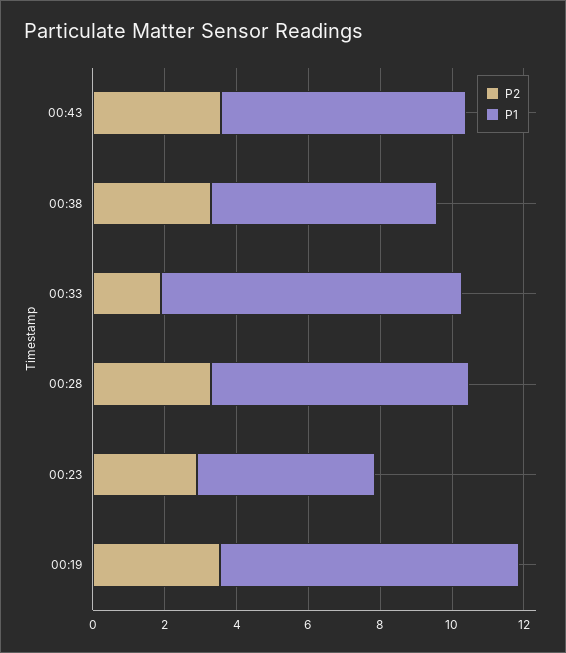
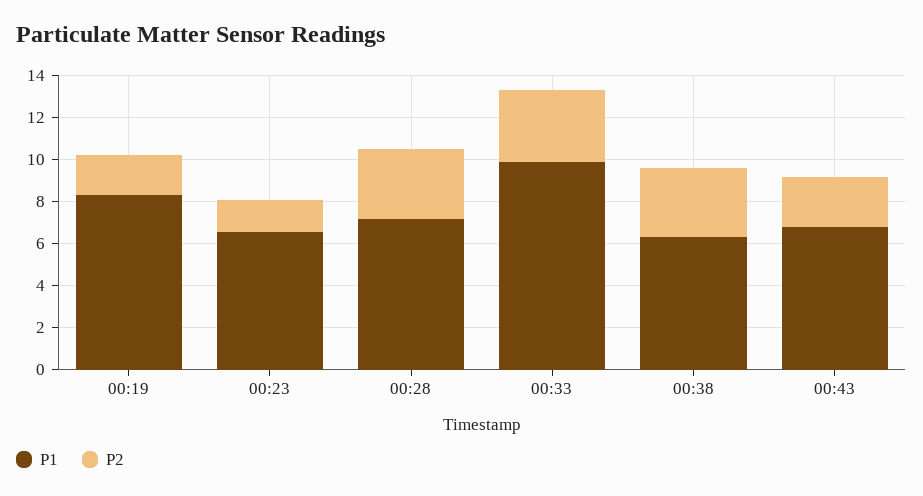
  {
    "P2": {
-     "00:43": 3.5,
+     "00:43": 2.5,
      "00:38": 3.5,
-     "00:33": 2,
+     "00:33": 3.5,
      "00:28": 3.5,
-     "00:23": 3,
+     "00:23": 1.5,
-     "00:19": 3.5
+     "00:19": 2
    },
    "P1": {
      "00:43": 7,
      "00:38": 6.5,
-     "00:33": 8.5,
+     "00:33": 10,
      "00:28": 7,
-     "00:23": 5,
+     "00:23": 6.5,
      "00:19": 8.5
    }
  }

